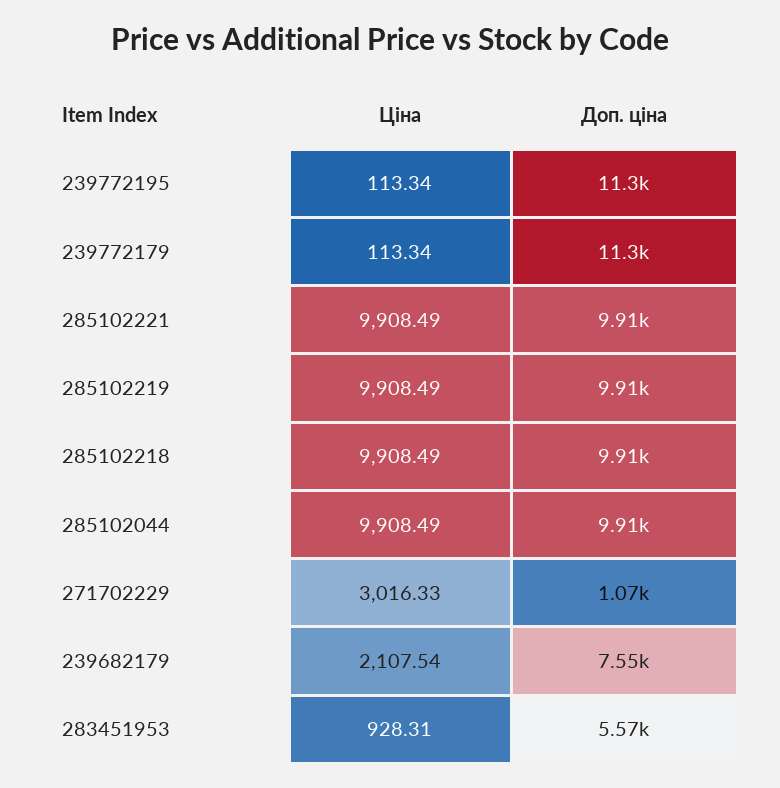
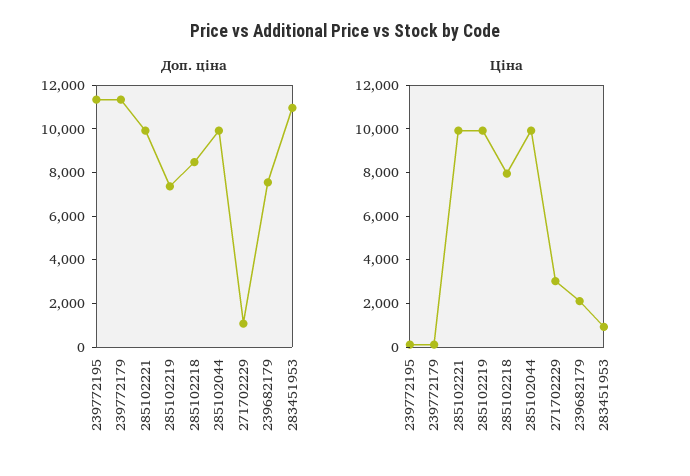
  {
    "Ціна": {
      "239772195": 113.34,
      "239772179": 113.34,
      "285102221": 9908.49,
      "285102219": 9908.49,
-     "285102218": 9908.49,
+     "285102218": 8000,
      "285102044": 9908.49,
      "271702229": 3016.33,
      "239682179": 2107.54,
      "283451953": 928.31
    },
    "Доп. ціна": {
      "239772195": 11300,
      "239772179": 11300,
      "285102221": 9910,
-     "285102219": 9910,
+     "285102219": 7500,
-     "285102218": 9910,
+     "285102218": 8500,
      "285102044": 9910,
      "271702229": 1070,
      "239682179": 7550,
-     "283451953": 5570
+     "283451953": 11000
    }
  }

